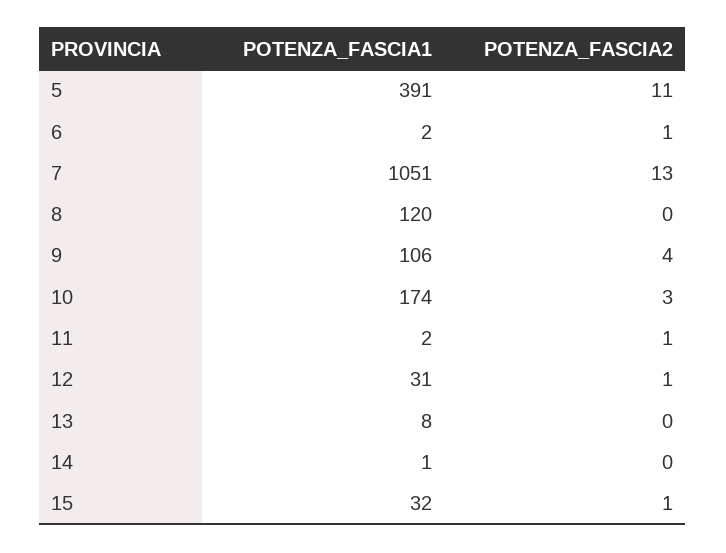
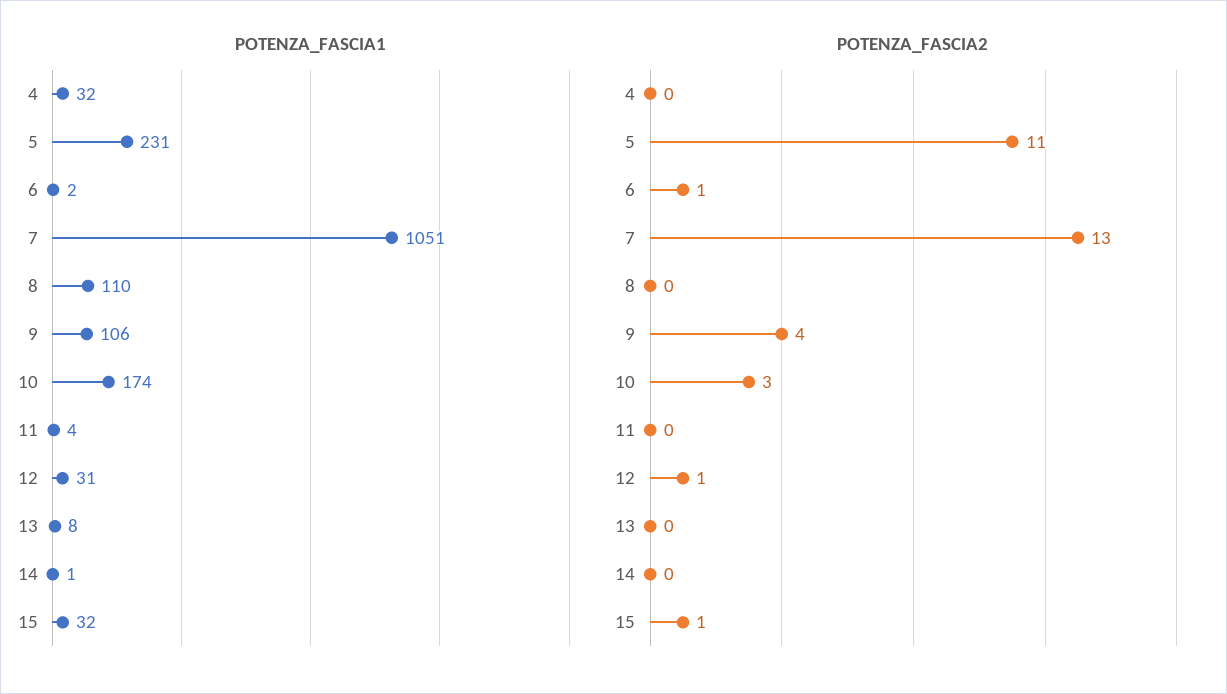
  {
    "POTENZA_FASCIA1": {
-     "5": 391,
+     "5": 231,
      "6": 2,
      "7": 1051,
-     "8": 120,
+     "8": 110,
      "9": 106,
      "10": 174,
-     "11": 2,
+     "11": 4,
      "12": 31,
      "13": 8,
      "14": 1,
-     "15": 32
+     "15": 32,
+     "4": 32
    },
    "POTENZA_FASCIA2": {
      "5": 11,
      "6": 1,
      "7": 13,
      "8": 0,
      "9": 4,
      "10": 3,
-     "11": 1,
+     "11": 0,
      "12": 1,
      "13": 0,
      "14": 0,
-     "15": 1
+     "15": 1,
+     "4": 0
    }
  }

